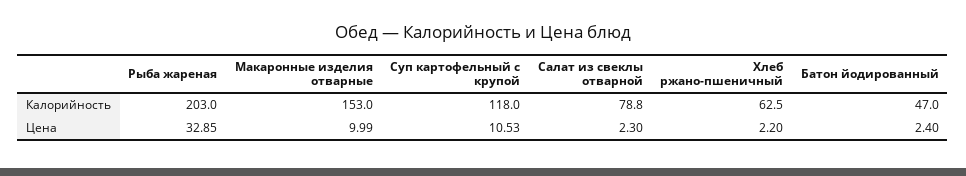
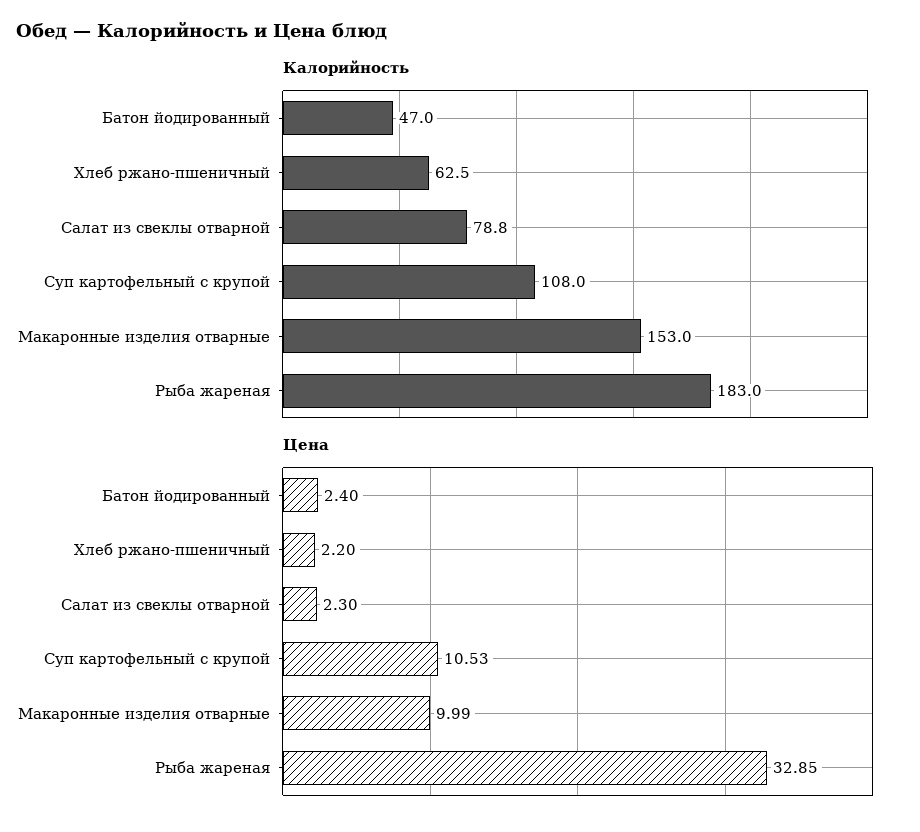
  {
    "Калорийность": {
-     "Рыба жареная": 203,
+     "Рыба жареная": 183,
      "Макаронные изделия отварные": 153,
-     "Суп картофельный с крупой": 118,
+     "Суп картофельный с крупой": 108,
      "Салат из свеклы отварной": 78.8,
      "Хлеб ржано-пшеничный": 62.5,
      "Батон йодированный": 47
    },
    "Цена": {
      "Рыба жареная": 32.85,
      "Макаронные изделия отварные": 9.99,
      "Суп картофельный с крупой": 10.53,
      "Салат из свеклы отварной": 2.3,
      "Хлеб ржано-пшеничный": 2.2,
      "Батон йодированный": 2.4
    }
  }

